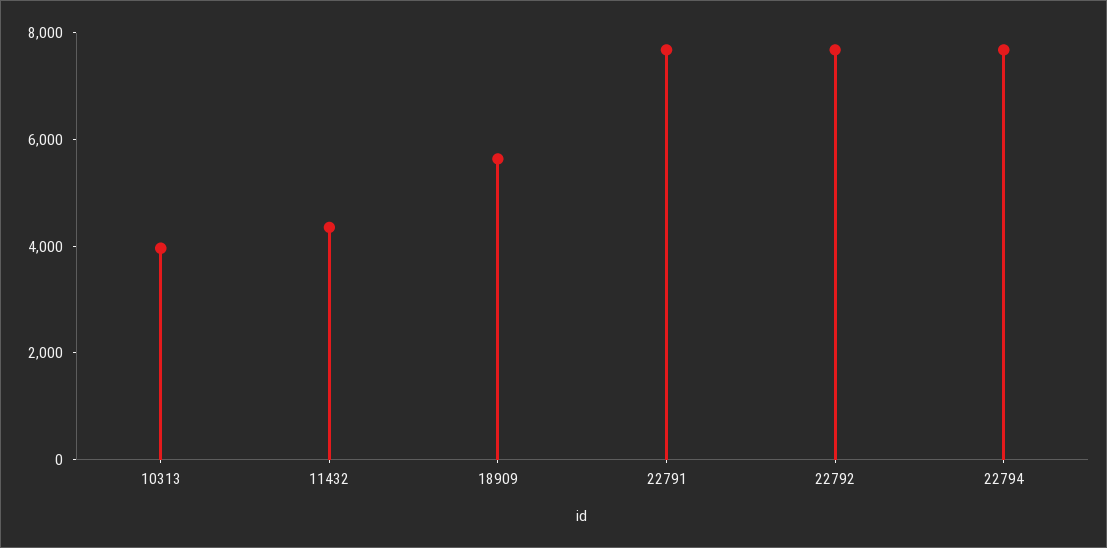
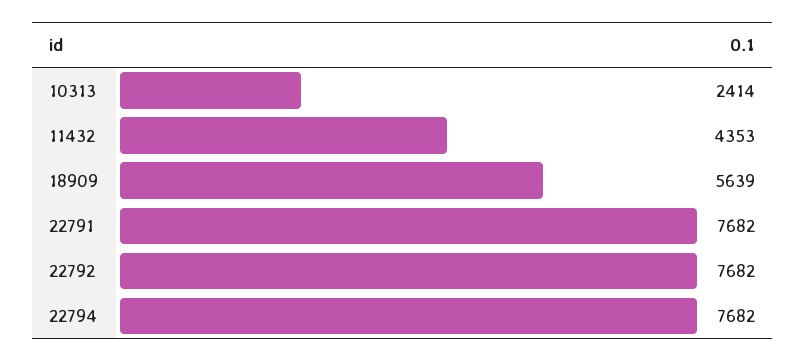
  {
-   "10313": 4000,
+   "10313": 2414,
    "11432": 4353,
    "18909": 5639,
    "22791": 7682,
    "22792": 7682,
    "22794": 7682
  }

